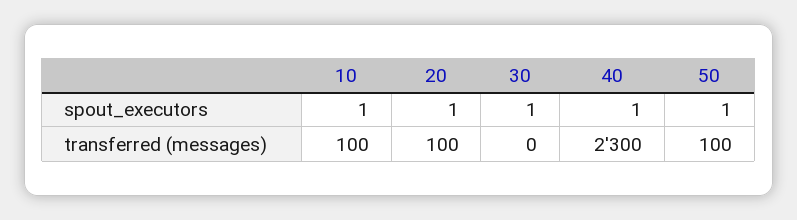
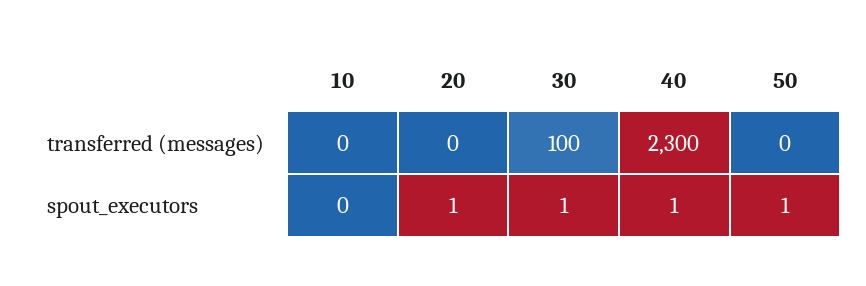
  {
    "10": {
-     "spout_executors": 1,
+     "spout_executors": 0,
-     "transferred (messages)": 100
+     "transferred (messages)": 0
    },
    "20": {
      "spout_executors": 1,
-     "transferred (messages)": 100
+     "transferred (messages)": 0
    },
    "30": {
      "spout_executors": 1,
-     "transferred (messages)": 0
+     "transferred (messages)": 100
    },
    "40": {
      "spout_executors": 1,
      "transferred (messages)": 2300
    },
    "50": {
      "spout_executors": 1,
-     "transferred (messages)": 100
+     "transferred (messages)": 0
    }
  }

